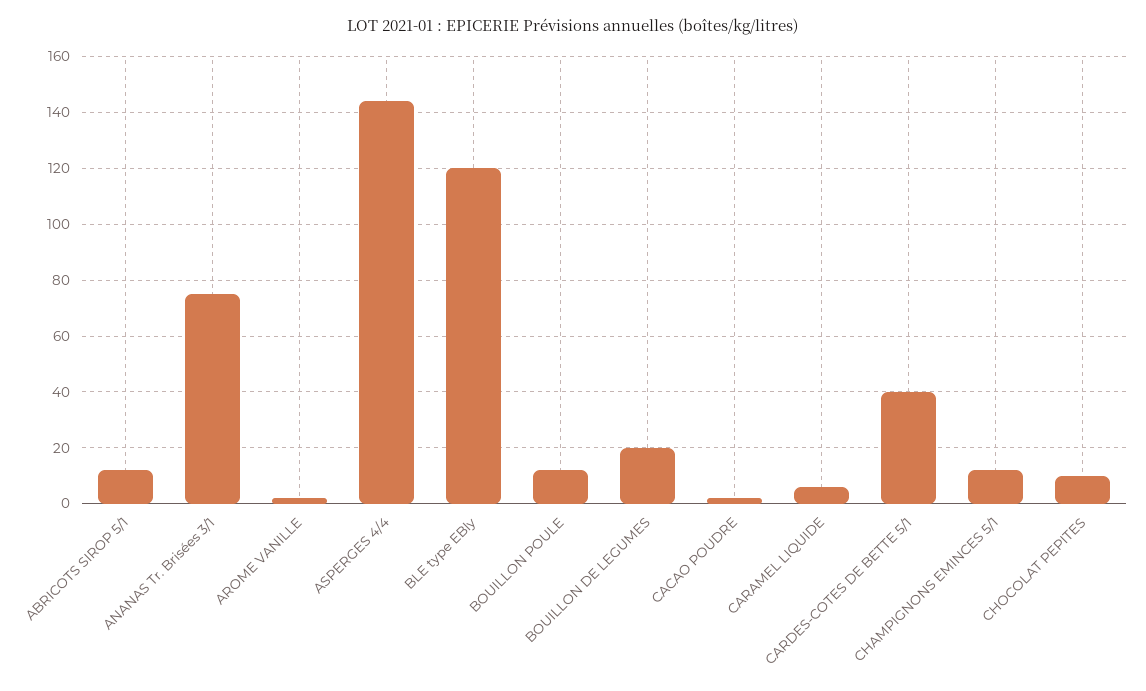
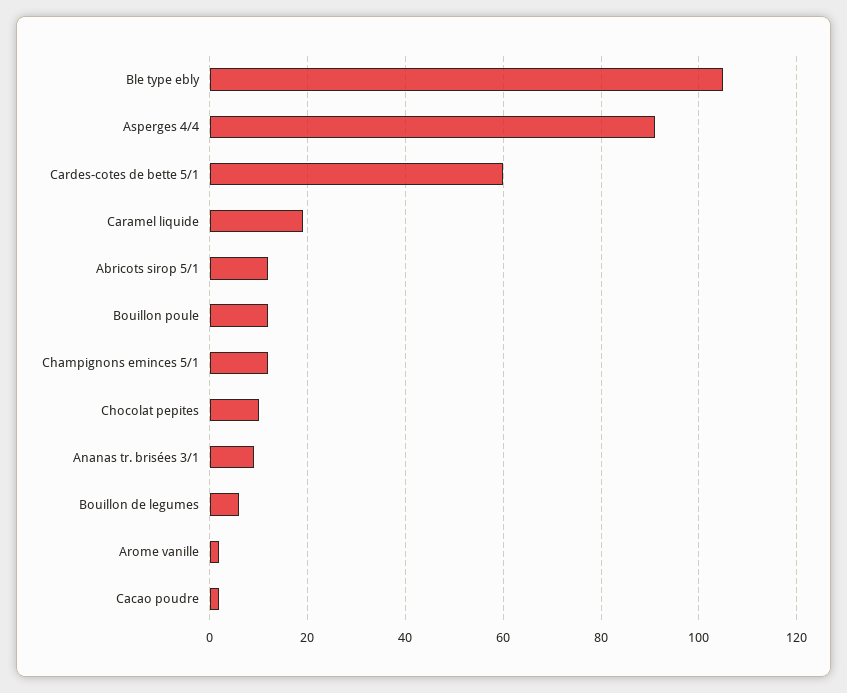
  {
    "ABRICOTS SIROP 5/1": 10,
-   "ANANAS Tr. Brisées 3/1": 75,
+   "ANANAS Tr. Brisées 3/1": 10,
    "AROME VANILLE": 0,
-   "ASPERGES 4/4": 145,
+   "ASPERGES 4/4": 90,
-   "BLE type EBly": 120,
+   "BLE type EBly": 105,
    "BOUILLON POULE": 10,
-   "BOUILLON DE LEGUMES": 20,
+   "BOUILLON DE LEGUMES": 5,
    "CACAO POUDRE": 0,
-   "CARAMEL LIQUIDE": 5,
+   "CARAMEL LIQUIDE": 20,
-   "CARDES-COTES DE BETTE 5/1": 40,
+   "CARDES-COTES DE BETTE 5/1": 60,
    "CHAMPIGNONS EMINCES 5/1": 10,
    "CHOCOLAT PEPITES": 10
  }

